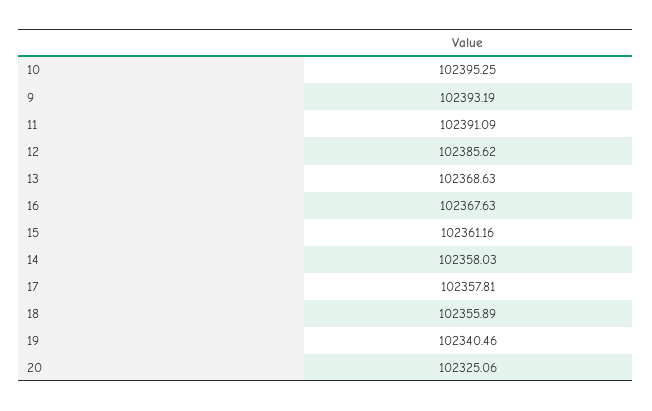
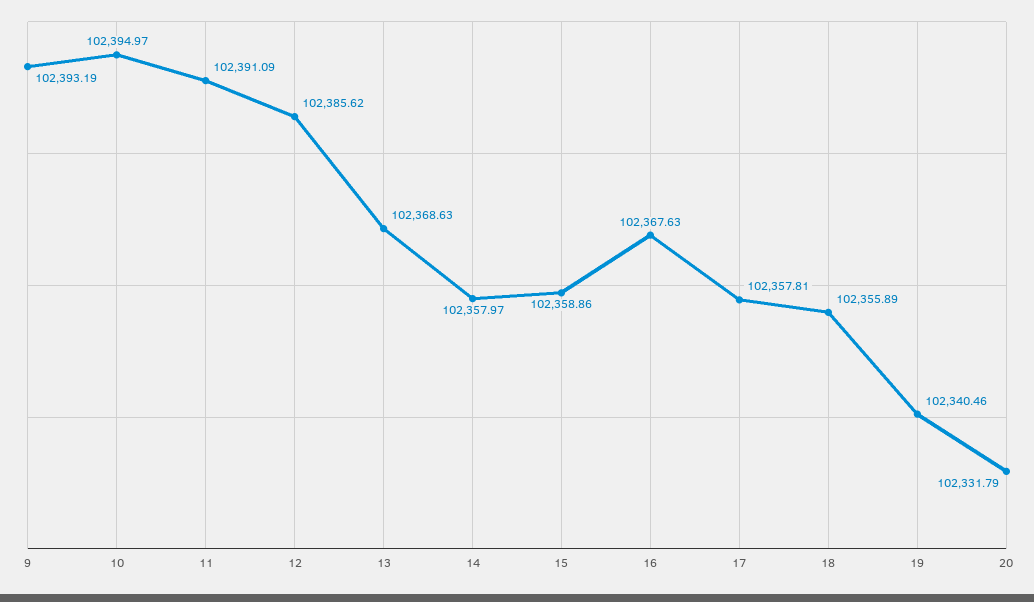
  {
-   "10": 102395.25,
+   "10": 102394.97,
    "9": 102393.19,
    "11": 102391.09,
    "12": 102385.62,
    "13": 102368.63,
    "16": 102367.63,
-   "15": 102361.16,
+   "15": 102358.86,
-   "14": 102358.03,
+   "14": 102357.97,
    "17": 102357.81,
    "18": 102355.89,
    "19": 102340.46,
-   "20": 102325.06
+   "20": 102331.79
  }

